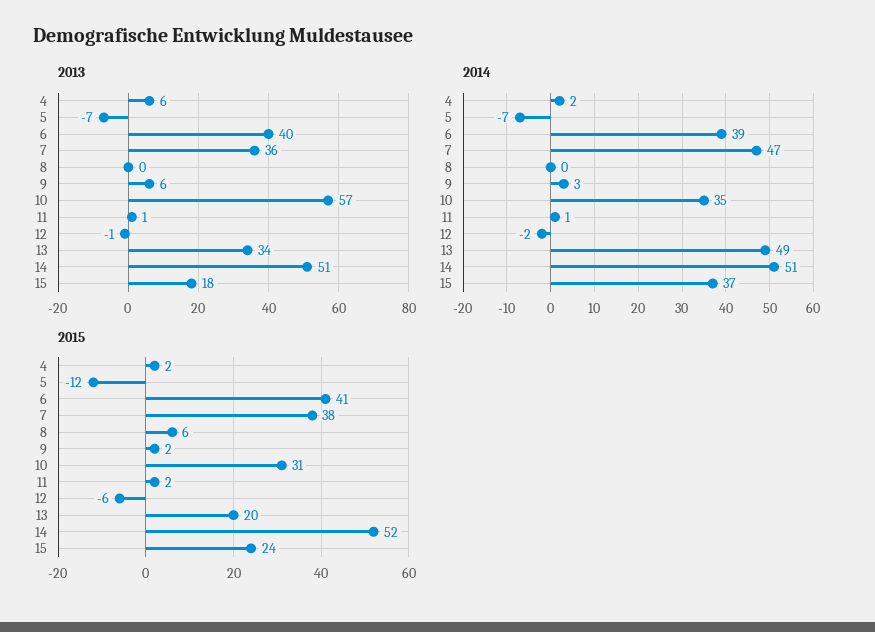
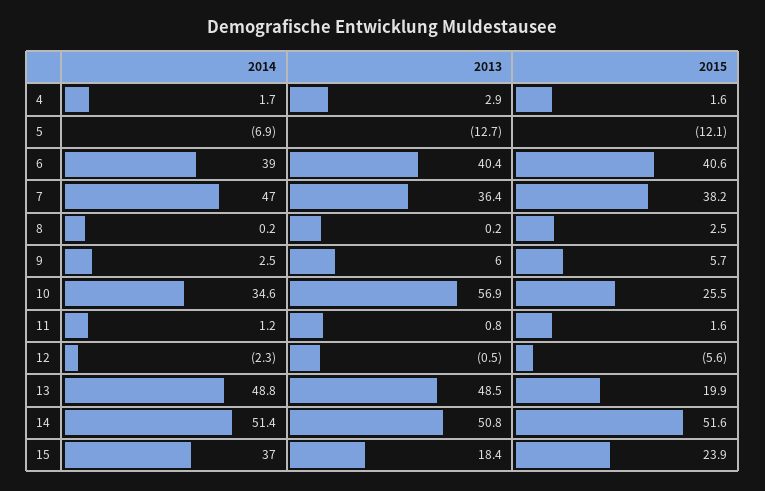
  {
    "2013": {
-     "4": 6,
+     "4": 2.9,
-     "5": -7,
+     "5": -12.7,
      "6": 40.4,
      "7": 36.4,
      "8": 0.2,
      "9": 6,
      "10": 56.9,
      "11": 0.8,
      "12": -0.5,
-     "13": 34,
+     "13": 48.5,
      "14": 50.8,
      "15": 18.4
    },
    "2014": {
      "4": 1.7,
      "5": -6.9,
      "6": 39,
      "7": 47,
      "8": 0.2,
      "9": 2.5,
      "10": 34.6,
      "11": 1.2,
      "12": -2.3,
      "13": 48.8,
      "14": 51.4,
      "15": 37
    },
    "2015": {
      "4": 1.6,
      "5": -12.1,
      "6": 40.6,
      "7": 38.2,
-     "8": 6,
+     "8": 2.5,
-     "9": 2,
+     "9": 5.7,
-     "10": 31,
+     "10": 25.5,
      "11": 1.6,
      "12": -5.6,
      "13": 19.9,
      "14": 51.6,
      "15": 23.9
    }
  }

